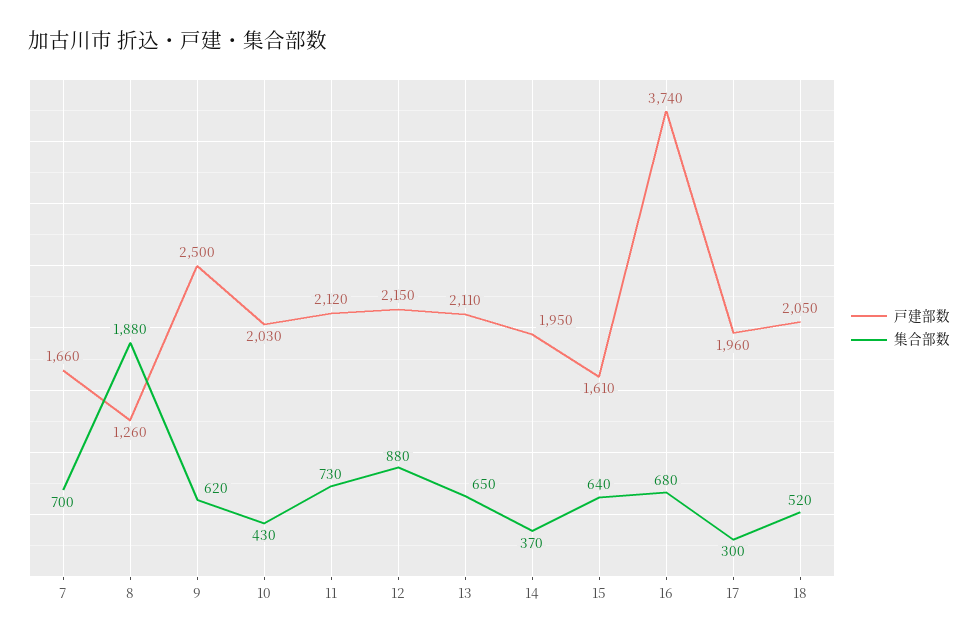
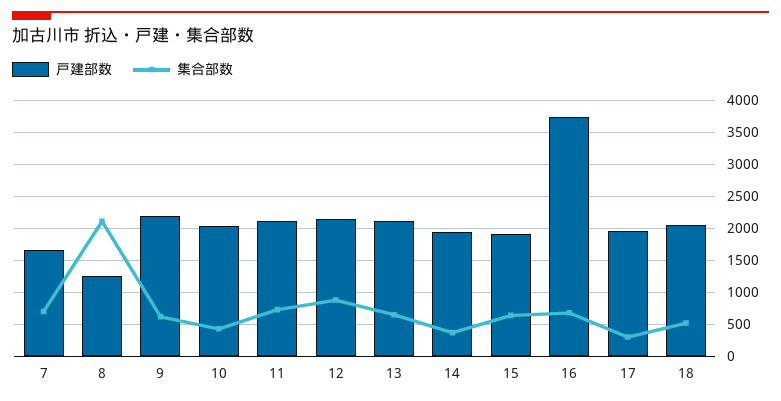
  {
    "戸建部数": {
      "7": 1660,
      "8": 1260,
-     "9": 2500,
+     "9": 2200,
      "10": 2030,
      "11": 2120,
      "12": 2150,
      "13": 2110,
      "14": 1950,
-     "15": 1610,
+     "15": 1900,
      "16": 3740,
      "17": 1960,
      "18": 2050
    },
    "集合部数": {
      "7": 700,
-     "8": 1880,
+     "8": 2100,
      "9": 620,
      "10": 430,
      "11": 730,
      "12": 880,
      "13": 650,
      "14": 370,
      "15": 640,
      "16": 680,
      "17": 300,
      "18": 520
    }
  }

